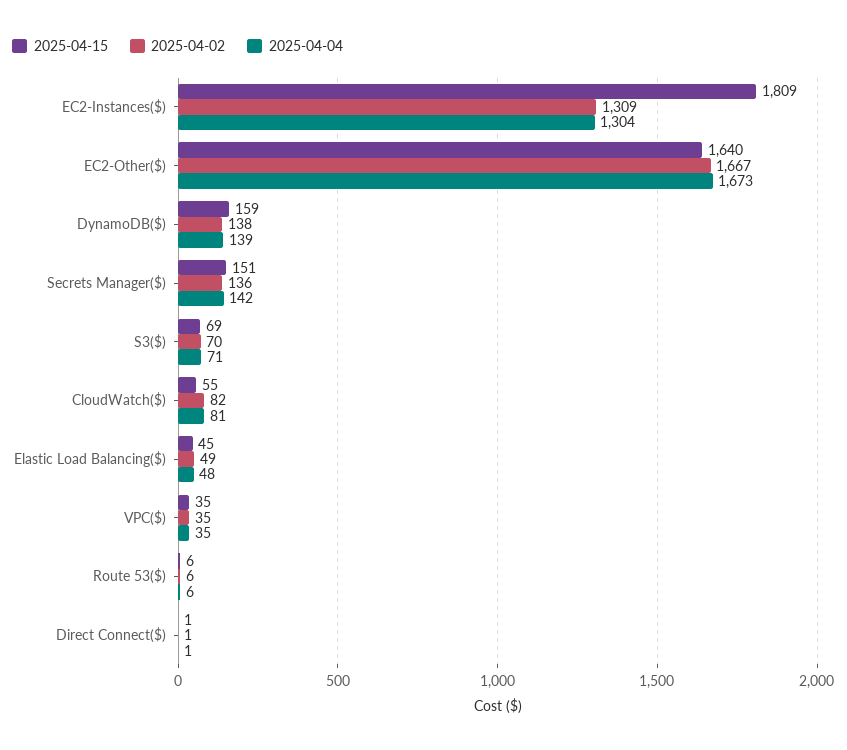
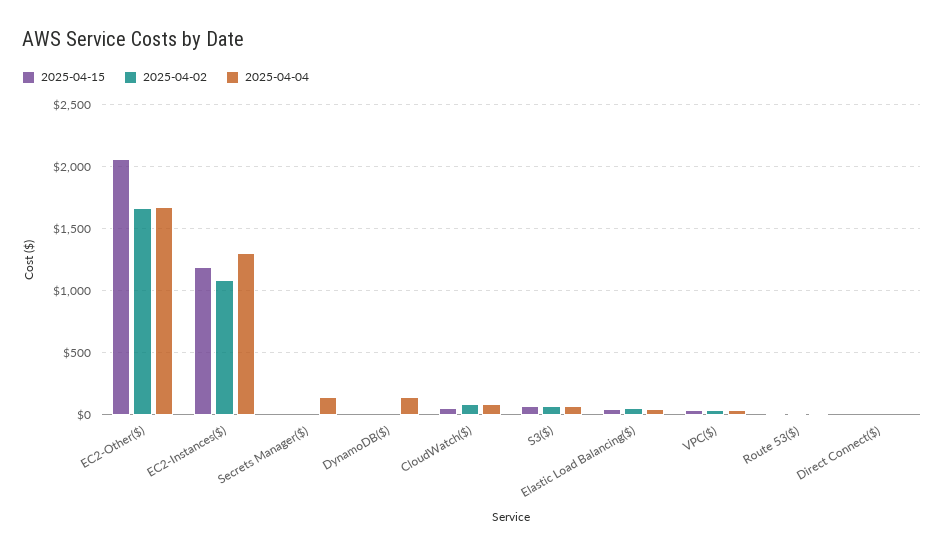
  {
    "2025-04-15": {
-     "EC2-Instances($)": 1809,
+     "EC2-Instances($)": 1200,
-     "EC2-Other($)": 1640,
+     "EC2-Other($)": 2050,
-     "DynamoDB($)": 159,
+     "DynamoDB($)": 0,
-     "Secrets Manager($)": 151,
+     "Secrets Manager($)": 0,
      "S3($)": 69,
      "CloudWatch($)": 55,
      "Elastic Load Balancing($)": 45,
      "VPC($)": 35,
      "Route 53($)": 6,
      "Direct Connect($)": 1
    },
    "2025-04-02": {
-     "EC2-Instances($)": 1309,
+     "EC2-Instances($)": 1100,
      "EC2-Other($)": 1667,
-     "DynamoDB($)": 138,
+     "DynamoDB($)": 0,
-     "Secrets Manager($)": 136,
+     "Secrets Manager($)": 0,
      "S3($)": 70,
      "CloudWatch($)": 82,
      "Elastic Load Balancing($)": 49,
      "VPC($)": 35,
      "Route 53($)": 6,
      "Direct Connect($)": 1
    },
    "2025-04-04": {
      "EC2-Instances($)": 1304,
      "EC2-Other($)": 1673,
      "DynamoDB($)": 139,
      "Secrets Manager($)": 142,
      "S3($)": 71,
      "CloudWatch($)": 81,
      "Elastic Load Balancing($)": 48,
      "VPC($)": 35,
      "Route 53($)": 6,
      "Direct Connect($)": 1
    }
  }

